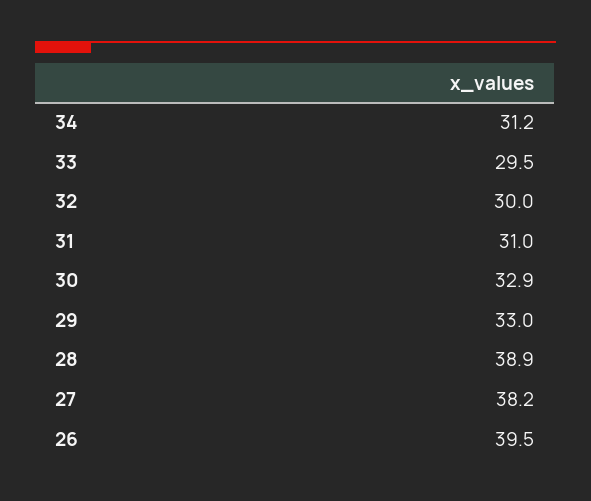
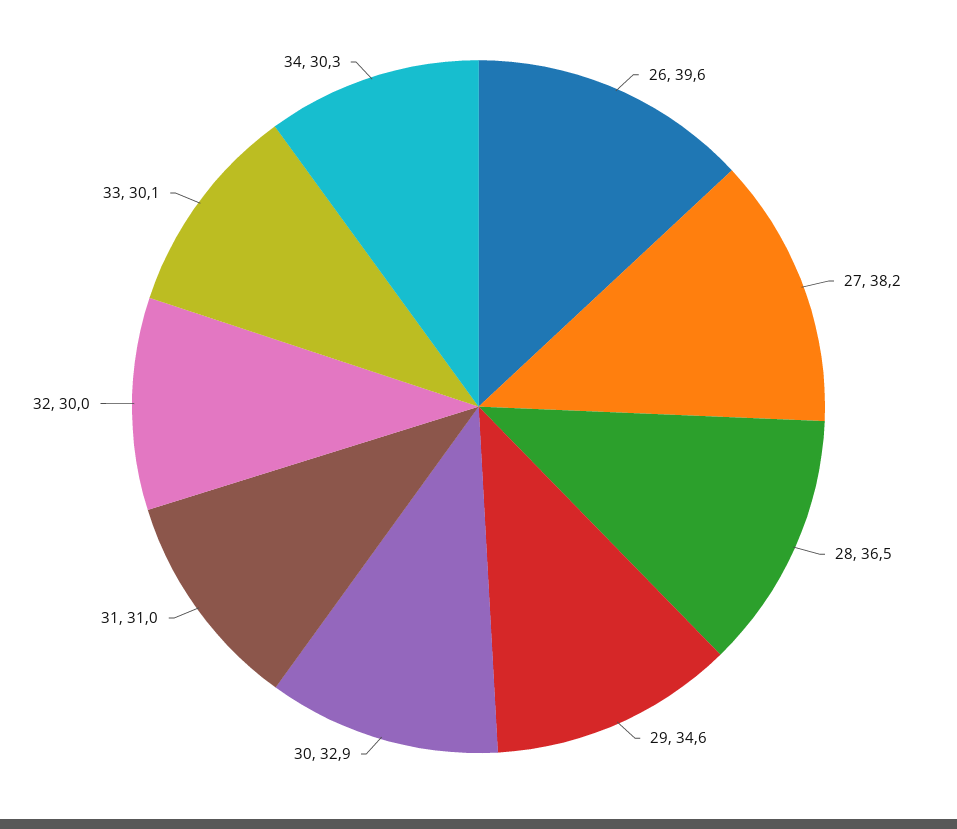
  {
-   "34": 31.2,
+   "34": 30.3,
-   "33": 29.5,
+   "33": 30.1,
    "32": 30,
    "31": 31,
    "30": 32.9,
-   "29": 33,
+   "29": 34.6,
-   "28": 38.9,
+   "28": 36.5,
    "27": 38.2,
-   "26": 39.5
+   "26": 39.6
  }

